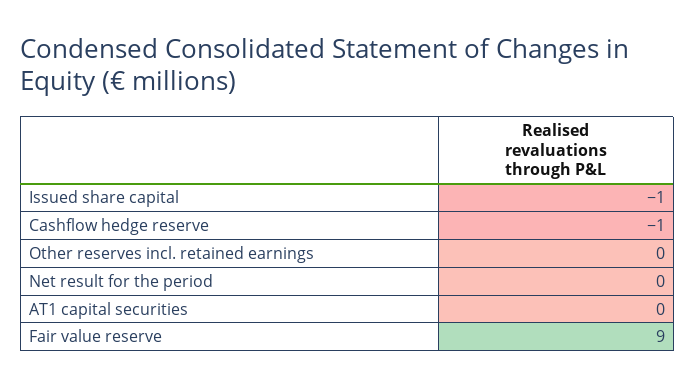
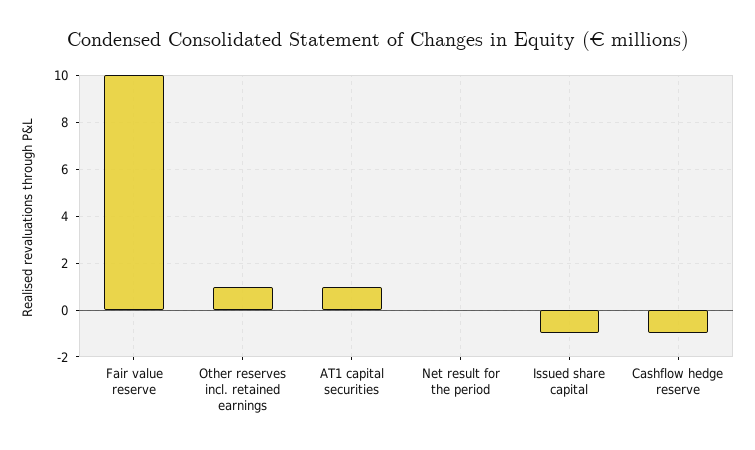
  {
    "Issued share capital": -1,
    "Cashflow hedge reserve": -1,
-   "Other reserves incl. retained earnings": 0,
+   "Other reserves incl. retained earnings": 1,
    "Net result for the period": 0,
-   "AT1 capital securities": 0,
+   "AT1 capital securities": 1,
-   "Fair value reserve": 9
+   "Fair value reserve": 10
  }

